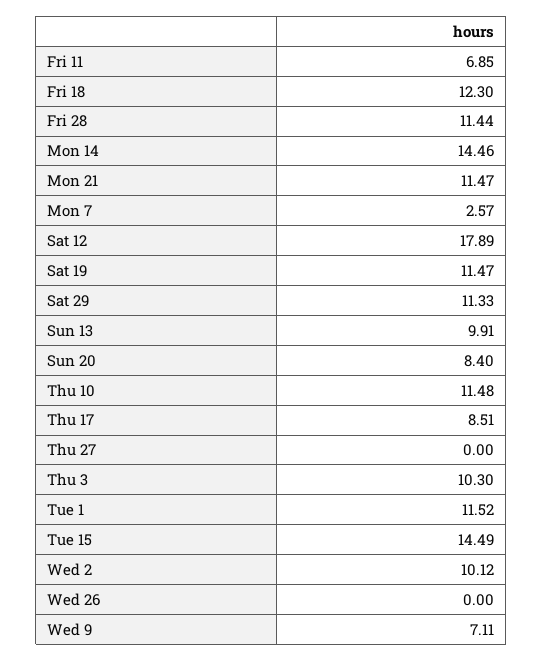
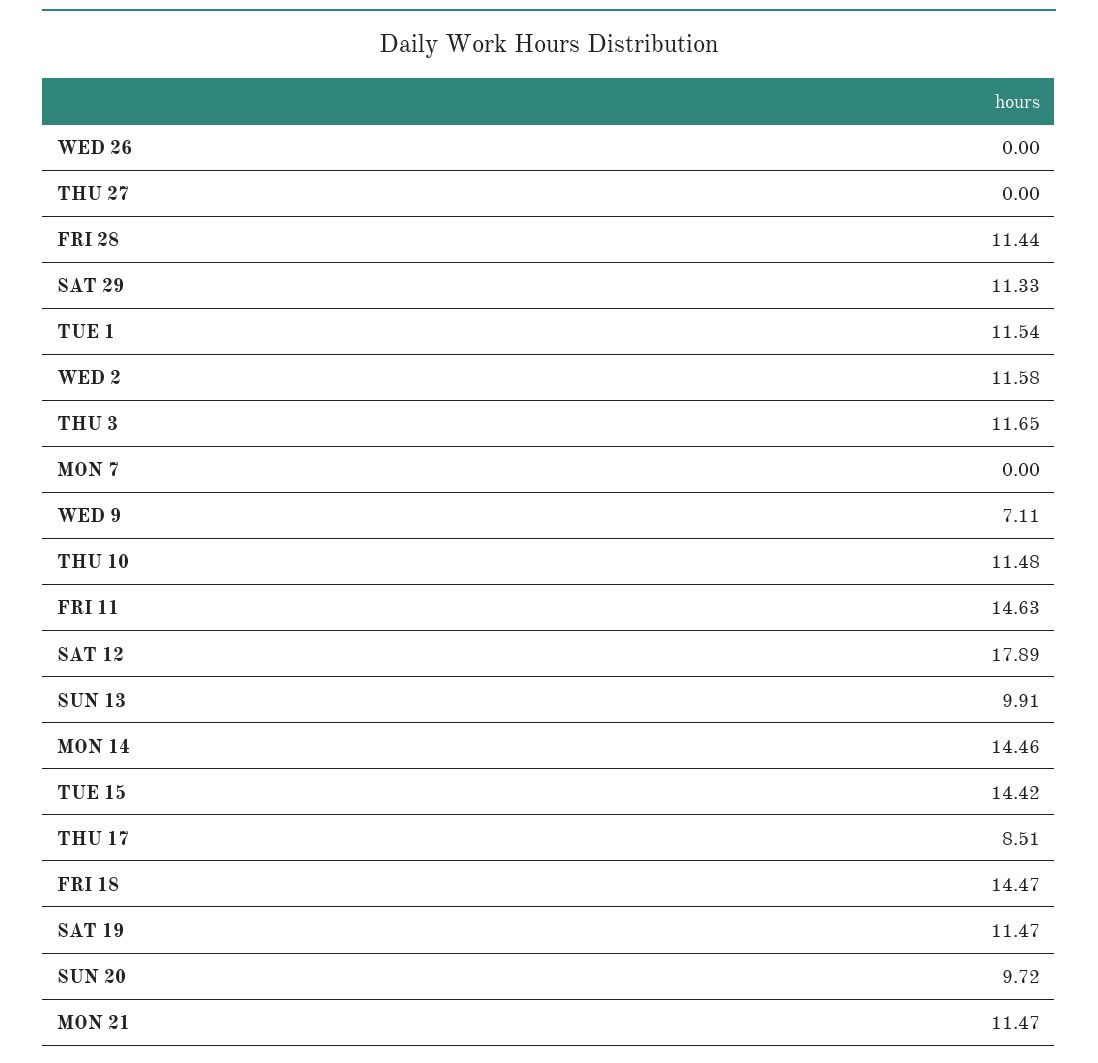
  {
-   "Fri 11": 6.85,
+   "Fri 11": 14.63,
-   "Fri 18": 12.3,
+   "Fri 18": 14.47,
    "Fri 28": 11.44,
    "Mon 14": 14.46,
    "Mon 21": 11.47,
-   "Mon 7": 2.57,
+   "Mon 7": 0,
    "Sat 12": 17.89,
    "Sat 19": 11.47,
    "Sat 29": 11.33,
    "Sun 13": 9.91,
-   "Sun 20": 8.4,
+   "Sun 20": 9.72,
    "Thu 10": 11.48,
    "Thu 17": 8.51,
    "Thu 27": 0,
-   "Thu 3": 10.3,
+   "Thu 3": 11.65,
-   "Tue 1": 11.52,
+   "Tue 1": 11.54,
-   "Tue 15": 14.49,
+   "Tue 15": 14.42,
-   "Wed 2": 10.12,
+   "Wed 2": 11.58,
    "Wed 26": 0,
    "Wed 9": 7.11
  }

